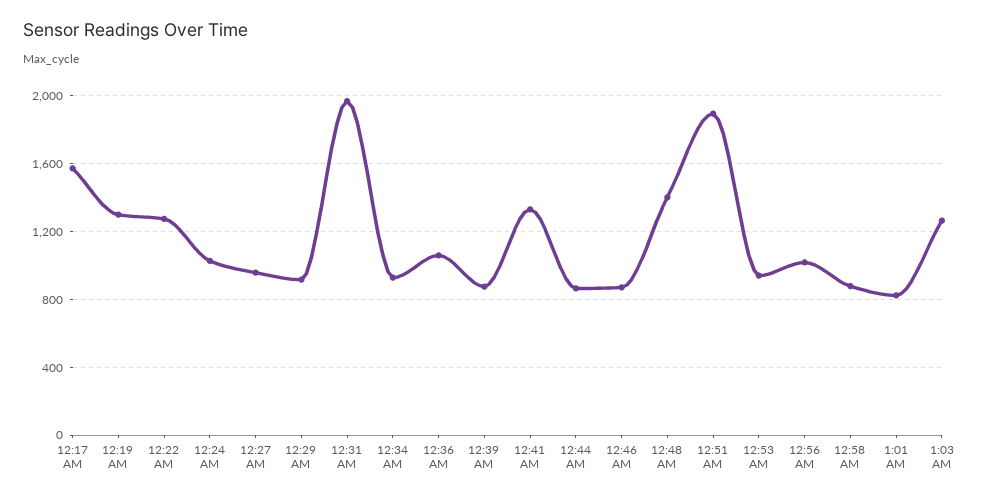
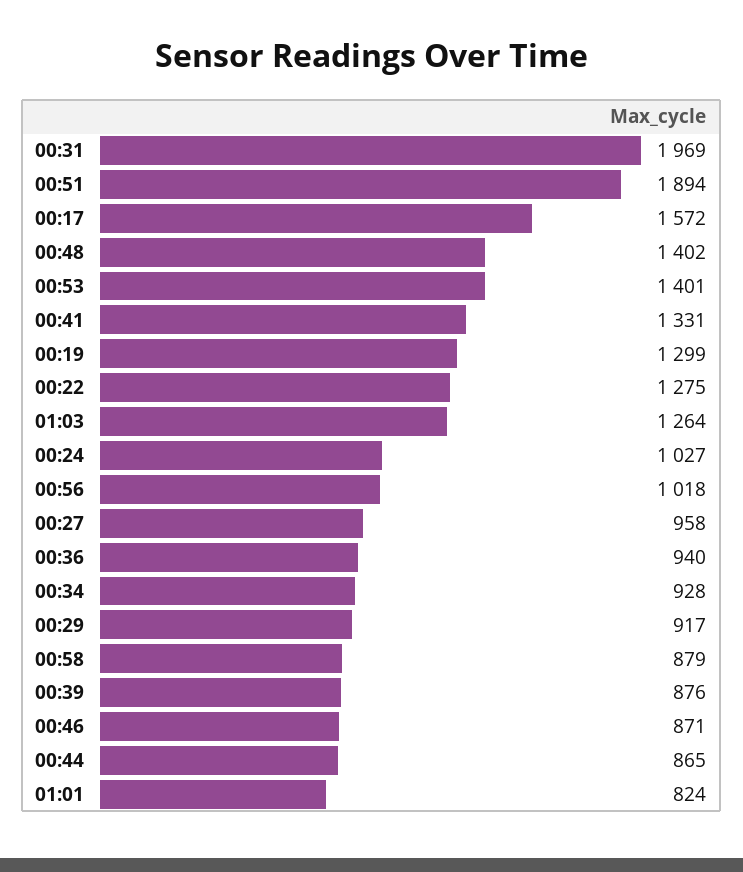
  {
    "12:17 AM": 1572,
    "12:19 AM": 1299,
    "12:22 AM": 1275,
    "12:24 AM": 1027,
    "12:27 AM": 958,
    "12:29 AM": 917,
    "12:31 AM": 1969,
    "12:34 AM": 928,
-   "12:36 AM": 1050,
+   "12:36 AM": 940,
    "12:39 AM": 876,
    "12:41 AM": 1331,
    "12:44 AM": 865,
    "12:46 AM": 871,
    "12:48 AM": 1402,
    "12:51 AM": 1894,
-   "12:53 AM": 950,
+   "12:53 AM": 1401,
    "12:56 AM": 1018,
    "12:58 AM": 879,
    "1:01 AM": 824,
    "1:03 AM": 1264
  }

